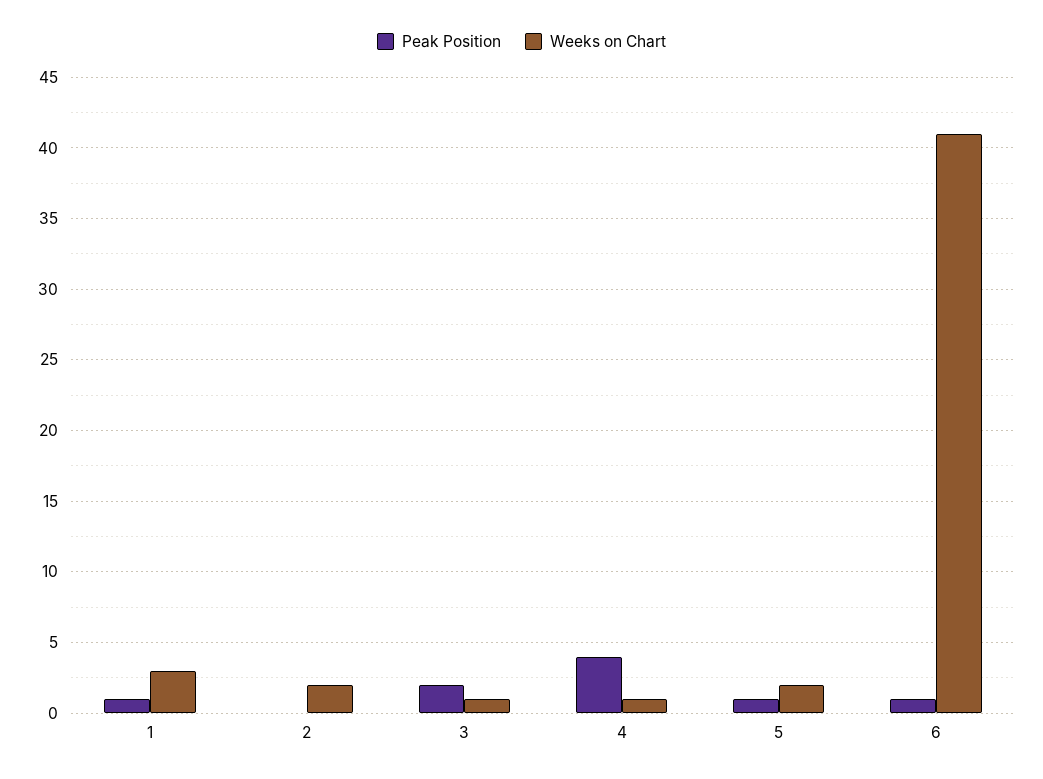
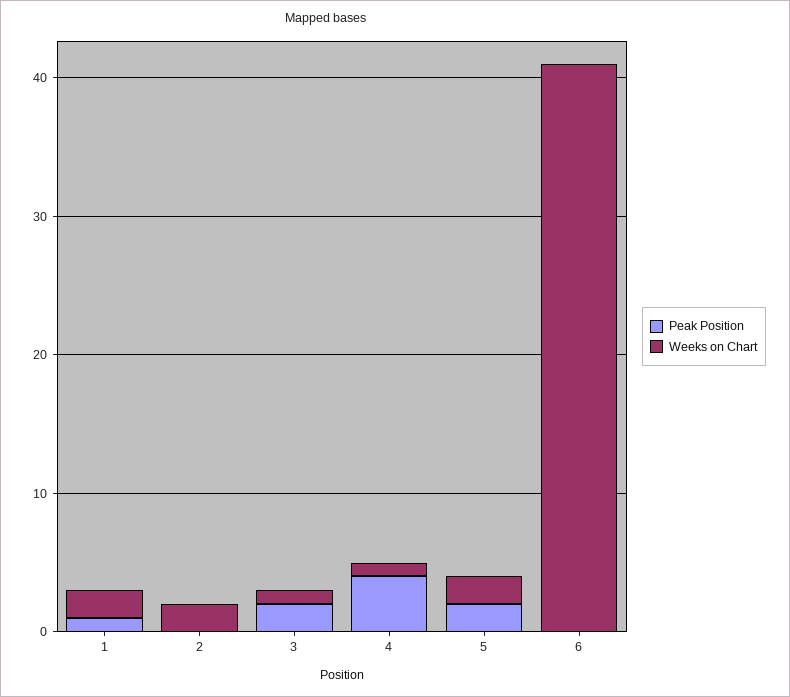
  {
    "Peak Position": {
      "1": 1,
      "2": 0,
      "3": 2,
      "4": 4,
-     "5": 1,
+     "5": 2,
-     "6": 1
+     "6": 0
    },
    "Weeks on Chart": {
-     "1": 3,
+     "1": 2,
      "2": 2,
      "3": 1,
      "4": 1,
      "5": 2,
      "6": 41
    }
  }

